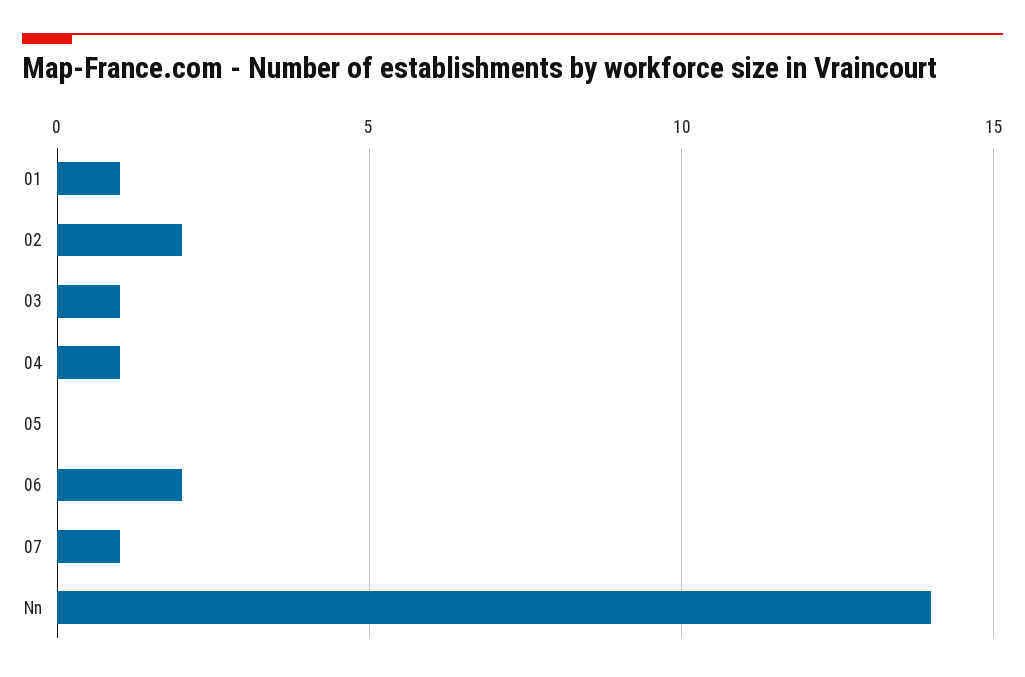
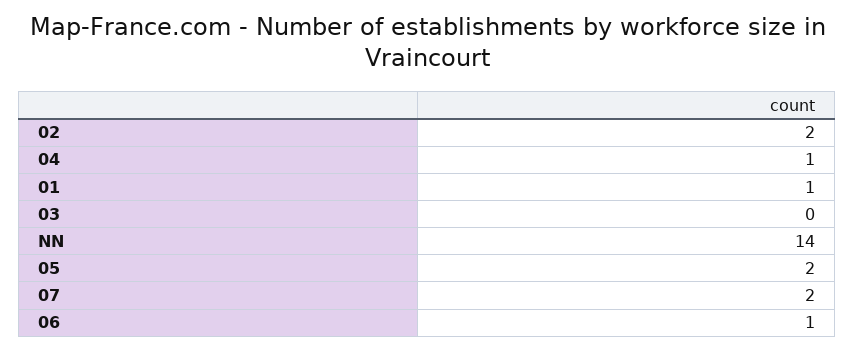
  {
    "01": 1,
    "02": 2,
-   "03": 1,
+   "03": 0,
    "04": 1,
-   "05": 0,
+   "05": 2,
-   "06": 2,
+   "06": 1,
-   "07": 1,
+   "07": 2,
    "Nn": 14
  }

